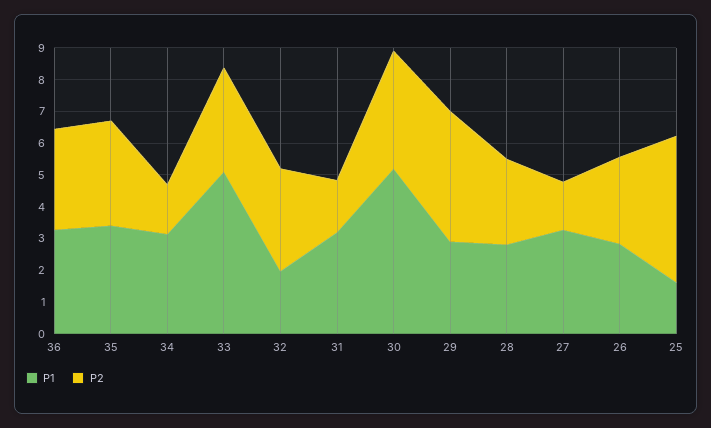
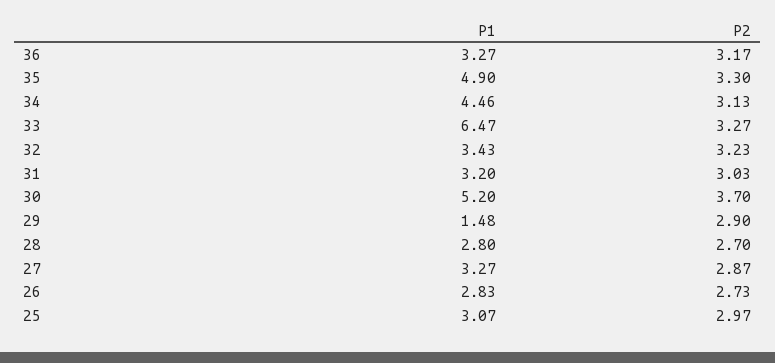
  {
    "P1": {
      "36": 3.27,
-     "35": 3.5,
+     "35": 4.9,
-     "34": 3,
+     "34": 4.46,
-     "33": 5,
+     "33": 6.47,
-     "32": 2,
+     "32": 3.43,
      "31": 3.2,
      "30": 5.2,
-     "29": 3,
+     "29": 1.48,
      "28": 2.8,
      "27": 3.27,
      "26": 2.83,
-     "25": 1.5
+     "25": 3.07
    },
    "P2": {
      "36": 3.17,
      "35": 3.3,
-     "34": 1.5,
+     "34": 3.13,
      "33": 3.27,
      "32": 3.23,
-     "31": 1.5,
+     "31": 3.03,
      "30": 3.7,
-     "29": 4,
+     "29": 2.9,
      "28": 2.7,
-     "27": 1.5,
+     "27": 2.87,
      "26": 2.73,
-     "25": 4.5
+     "25": 2.97
    }
  }

